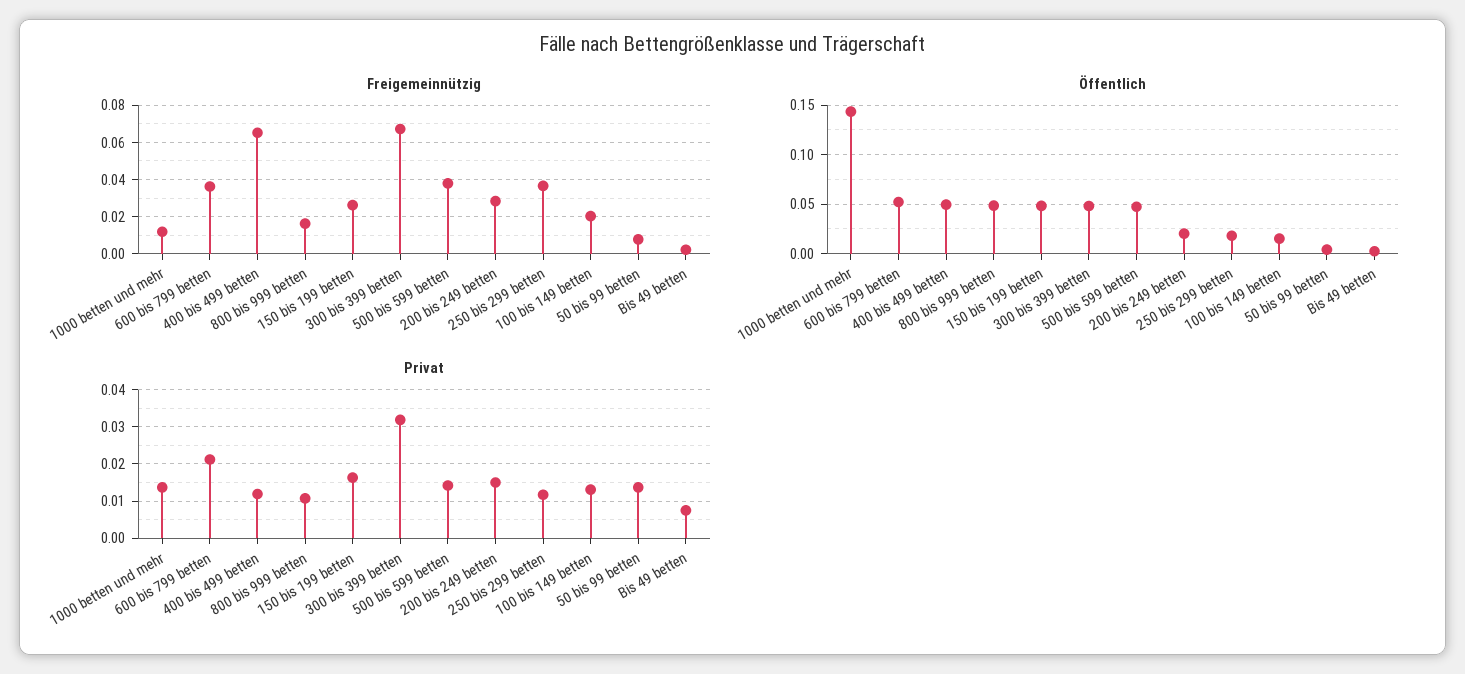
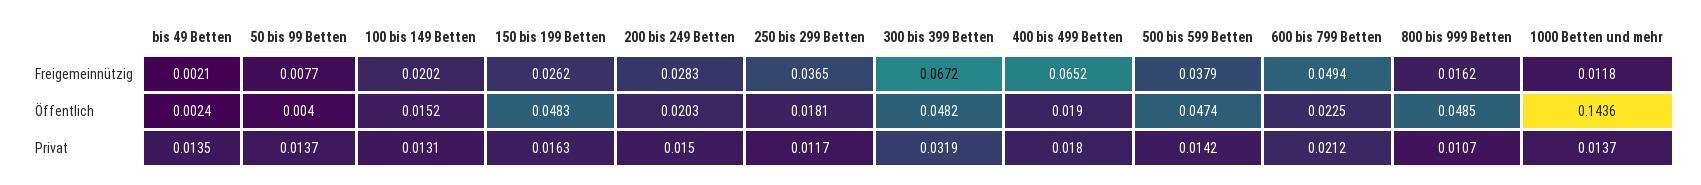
  {
    "Freigemeinnützig": {
      "1000 betten und mehr": 0.0118,
-     "600 bis 799 betten": 0.035,
+     "600 bis 799 betten": 0.0494,
      "400 bis 499 betten": 0.0652,
      "800 bis 999 betten": 0.0162,
      "150 bis 199 betten": 0.0262,
      "300 bis 399 betten": 0.0672,
      "500 bis 599 betten": 0.0379,
      "200 bis 249 betten": 0.0283,
      "250 bis 299 betten": 0.0365,
      "100 bis 149 betten": 0.0202,
      "50 bis 99 betten": 0.0077,
      "Bis 49 betten": 0.0021
    },
    "Öffentlich": {
      "1000 betten und mehr": 0.1436,
-     "600 bis 799 betten": 0.05,
+     "600 bis 799 betten": 0.0225,
-     "400 bis 499 betten": 0.05,
+     "400 bis 499 betten": 0.019,
      "800 bis 999 betten": 0.0485,
      "150 bis 199 betten": 0.0483,
      "300 bis 399 betten": 0.0482,
      "500 bis 599 betten": 0.0474,
      "200 bis 249 betten": 0.0203,
      "250 bis 299 betten": 0.0181,
      "100 bis 149 betten": 0.0152,
      "50 bis 99 betten": 0.004,
      "Bis 49 betten": 0.0024
    },
    "Privat": {
      "1000 betten und mehr": 0.0137,
      "600 bis 799 betten": 0.0212,
-     "400 bis 499 betten": 0.012,
+     "400 bis 499 betten": 0.018,
      "800 bis 999 betten": 0.0107,
      "150 bis 199 betten": 0.0163,
      "300 bis 399 betten": 0.0319,
      "500 bis 599 betten": 0.0142,
      "200 bis 249 betten": 0.015,
      "250 bis 299 betten": 0.0117,
      "100 bis 149 betten": 0.0131,
      "50 bis 99 betten": 0.0137,
-     "Bis 49 betten": 0.008
+     "Bis 49 betten": 0.0135
    }
  }

